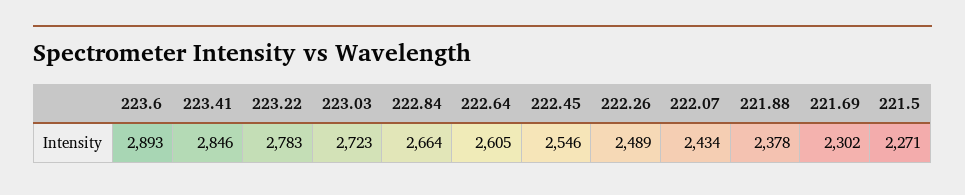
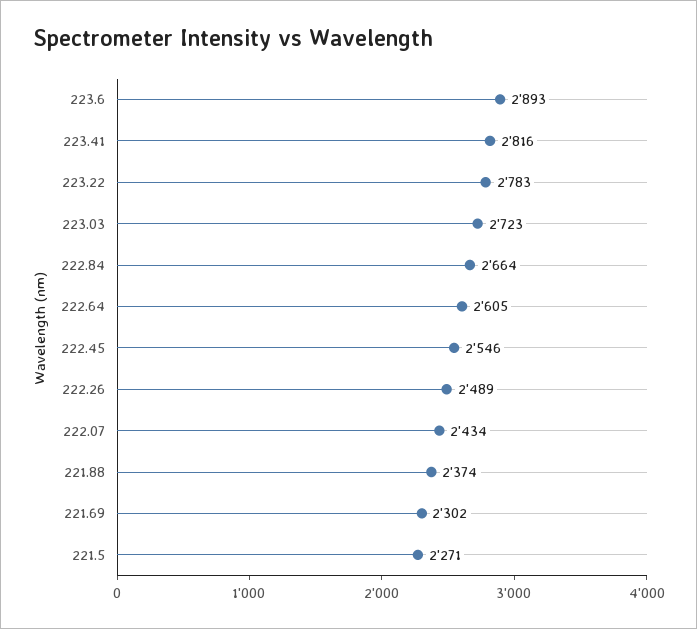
  {
    "223.6": 2893,
-   "223.41": 2846,
+   "223.41": 2816,
    "223.22": 2783,
    "223.03": 2723,
    "222.84": 2664,
    "222.64": 2605,
    "222.45": 2546,
    "222.26": 2489,
    "222.07": 2434,
-   "221.88": 2378,
+   "221.88": 2374,
    "221.69": 2302,
    "221.5": 2271
  }

